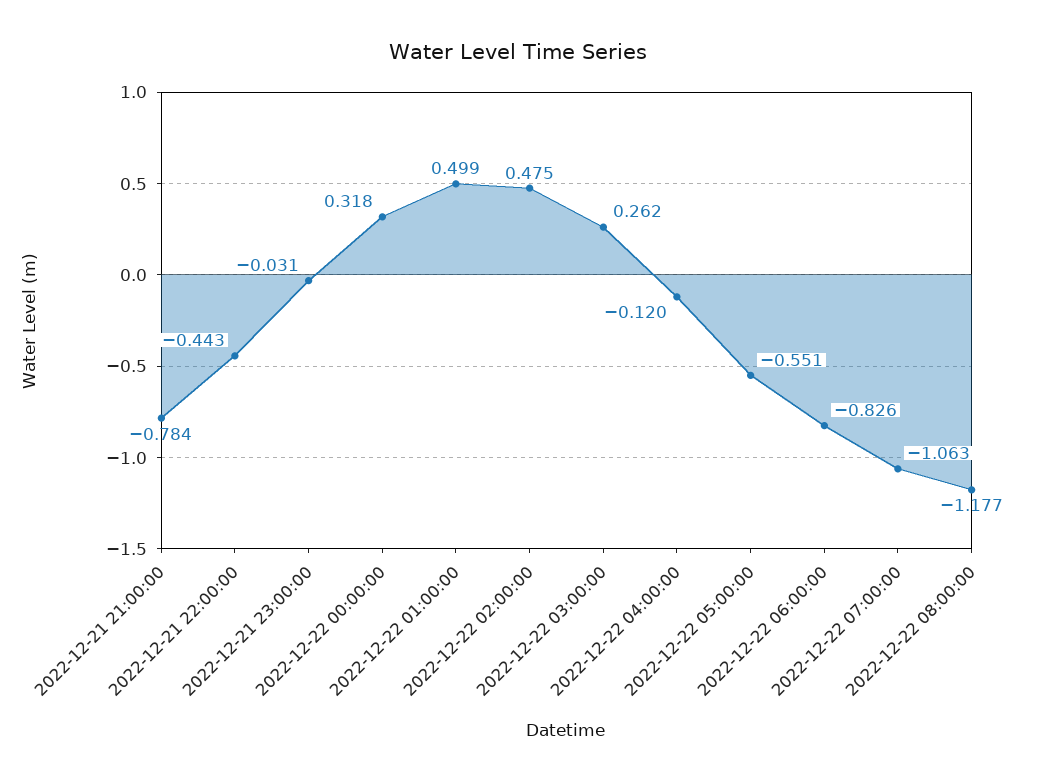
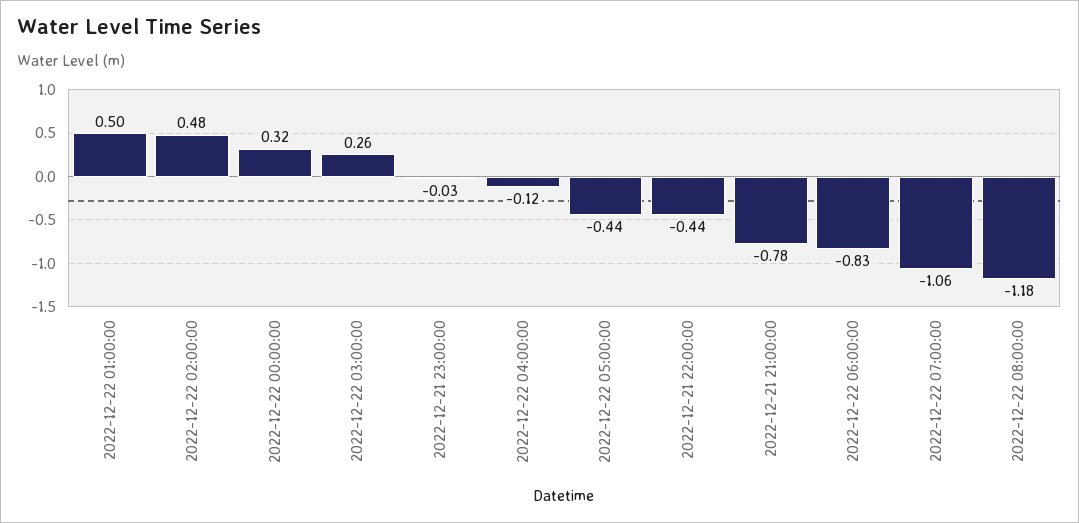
  {
    "2022-12-21 21:00:00": -0.784,
    "2022-12-21 22:00:00": -0.443,
    "2022-12-21 23:00:00": -0.031,
    "2022-12-22 00:00:00": 0.318,
    "2022-12-22 01:00:00": 0.499,
    "2022-12-22 02:00:00": 0.475,
    "2022-12-22 03:00:00": 0.262,
    "2022-12-22 04:00:00": -0.12,
-   "2022-12-22 05:00:00": -0.551,
+   "2022-12-22 05:00:00": -0.44,
    "2022-12-22 06:00:00": -0.826,
    "2022-12-22 07:00:00": -1.063,
    "2022-12-22 08:00:00": -1.177
  }

